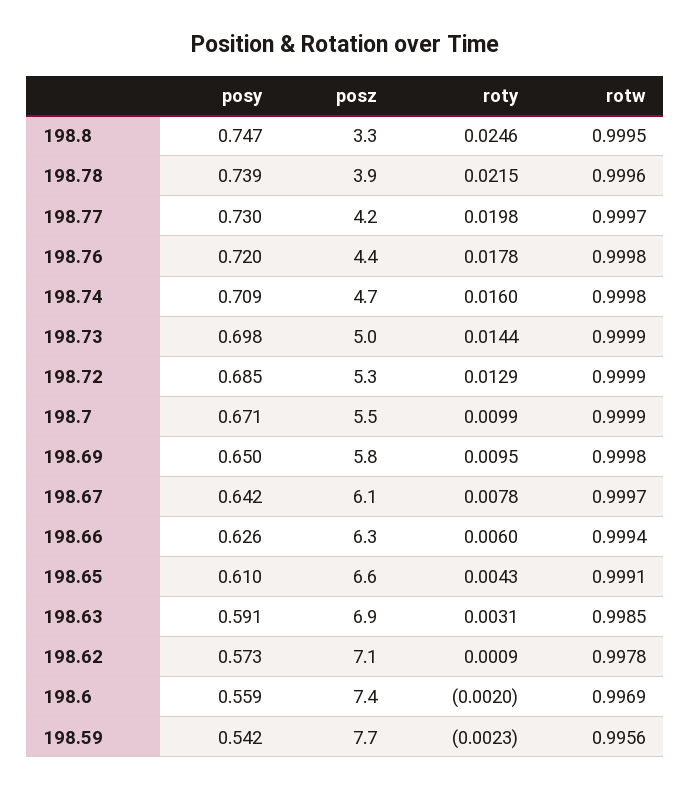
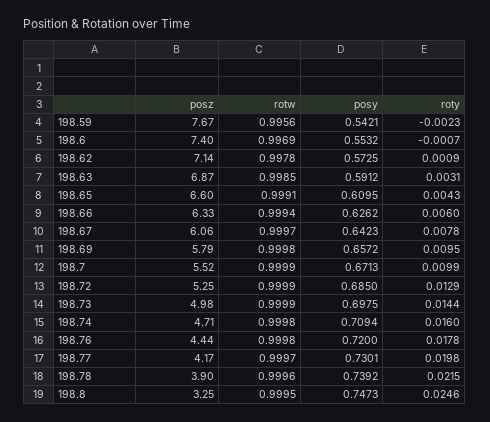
  {
    "posy": {
      "198.8": 0.7473,
      "198.78": 0.7392,
      "198.77": 0.7301,
      "198.76": 0.72,
      "198.74": 0.7094,
      "198.73": 0.6975,
      "198.72": 0.685,
      "198.7": 0.6713,
-     "198.69": 0.65,
+     "198.69": 0.6572,
      "198.67": 0.6423,
      "198.66": 0.6262,
      "198.65": 0.6095,
      "198.63": 0.5912,
      "198.62": 0.5725,
-     "198.6": 0.559,
+     "198.6": 0.5532,
      "198.59": 0.5421
    },
    "posz": {
      "198.8": 3.25,
      "198.78": 3.9,
      "198.77": 4.17,
      "198.76": 4.44,
      "198.74": 4.71,
      "198.73": 4.98,
      "198.72": 5.25,
      "198.7": 5.52,
      "198.69": 5.79,
      "198.67": 6.06,
      "198.66": 6.33,
      "198.65": 6.6,
      "198.63": 6.87,
      "198.62": 7.14,
      "198.6": 7.4,
      "198.59": 7.67
    },
    "roty": {
      "198.8": 0.0246,
      "198.78": 0.0215,
      "198.77": 0.0198,
      "198.76": 0.0178,
      "198.74": 0.016,
      "198.73": 0.0144,
      "198.72": 0.0129,
      "198.7": 0.0099,
      "198.69": 0.0095,
      "198.67": 0.0078,
      "198.66": 0.006,
      "198.65": 0.0043,
      "198.63": 0.0031,
      "198.62": 0.0009,
-     "198.6": -0.002,
+     "198.6": -0.0007,
      "198.59": -0.0023
    },
    "rotw": {
      "198.8": 0.9995,
      "198.78": 0.9996,
      "198.77": 0.9997,
      "198.76": 0.9998,
      "198.74": 0.9998,
      "198.73": 0.9999,
      "198.72": 0.9999,
      "198.7": 0.9999,
      "198.69": 0.9998,
      "198.67": 0.9997,
      "198.66": 0.9994,
      "198.65": 0.9991,
      "198.63": 0.9985,
      "198.62": 0.9978,
      "198.6": 0.9969,
      "198.59": 0.9956
    }
  }

